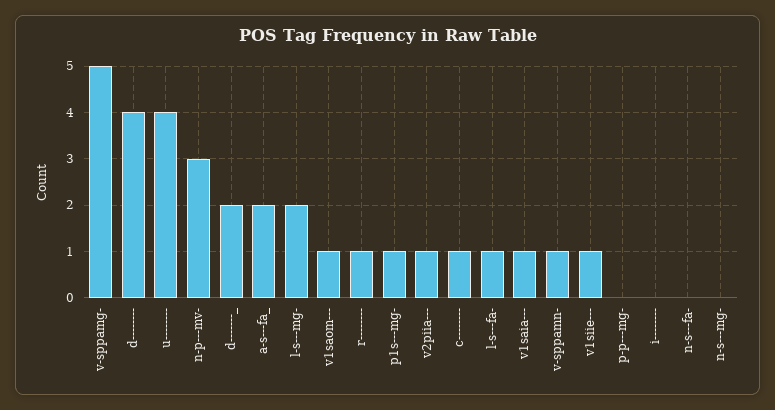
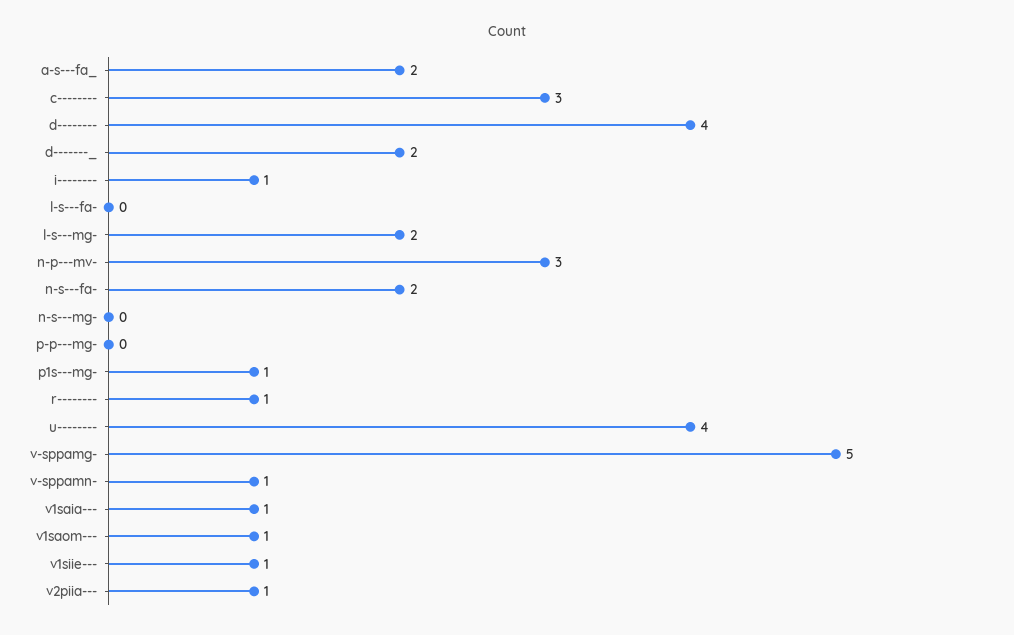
  {
    "v-sppamg-": 5,
    "d--------": 4,
    "u--------": 4,
    "n-p---mv-": 3,
    "d-------_": 2,
    "a-s---fa_": 2,
    "l-s---mg-": 2,
    "v1saom---": 1,
    "r--------": 1,
    "p1s---mg-": 1,
    "v2piia---": 1,
-   "c--------": 1,
+   "c--------": 3,
-   "l-s---fa-": 1,
+   "l-s---fa-": 0,
    "v1saia---": 1,
    "v-sppamn-": 1,
    "v1siie---": 1,
    "p-p---mg-": 0,
-   "i--------": 0,
+   "i--------": 1,
-   "n-s---fa-": 0,
+   "n-s---fa-": 2,
    "n-s---mg-": 0
  }

